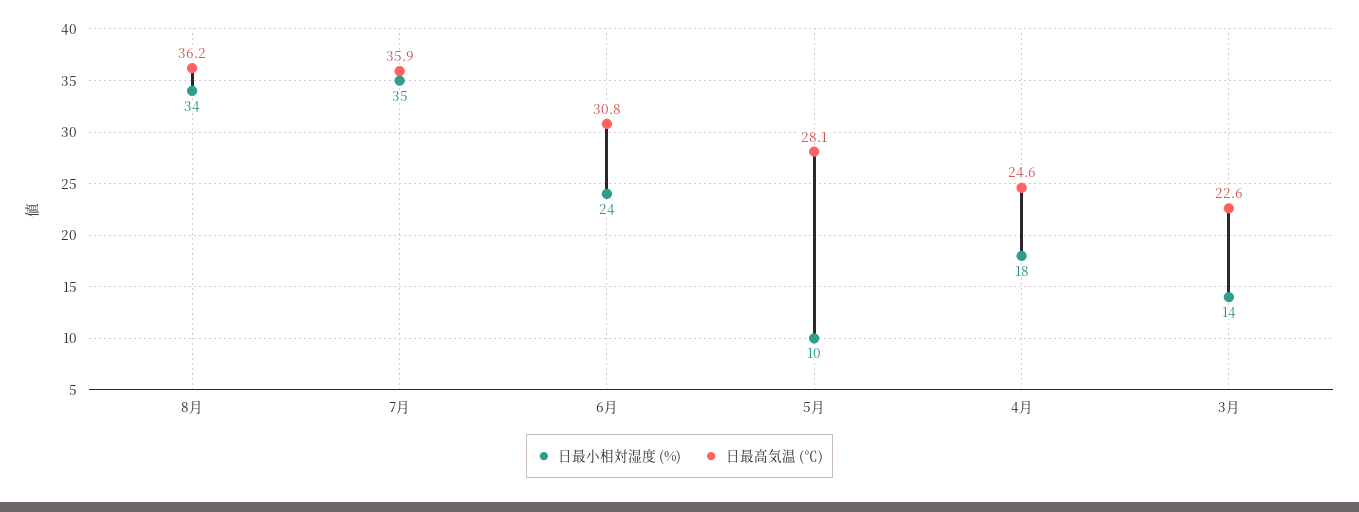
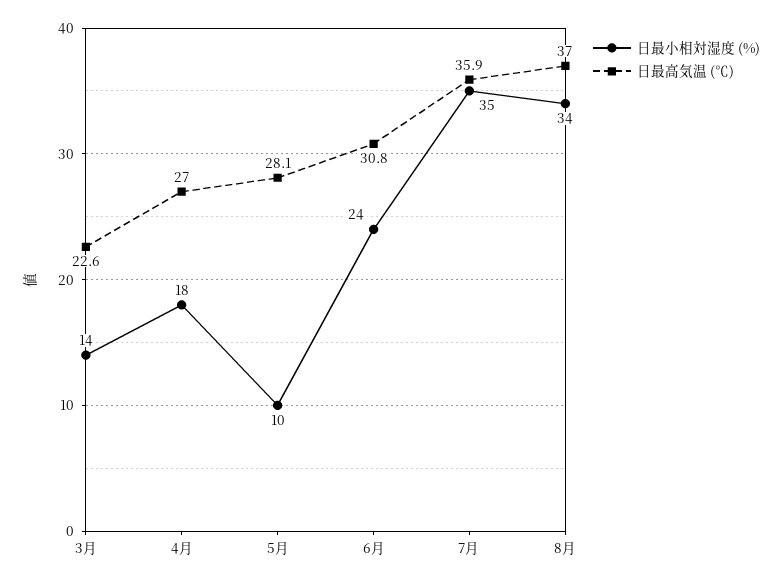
  {
    "日最小相対湿度 (%)": {
      "8月": 34,
      "7月": 35,
      "6月": 24,
      "5月": 10,
      "4月": 18,
      "3月": 14
    },
    "日最高気温 (℃)": {
-     "8月": 36.2,
+     "8月": 37,
      "7月": 35.9,
      "6月": 30.8,
      "5月": 28.1,
-     "4月": 24.6,
+     "4月": 27,
      "3月": 22.6
    }
  }

